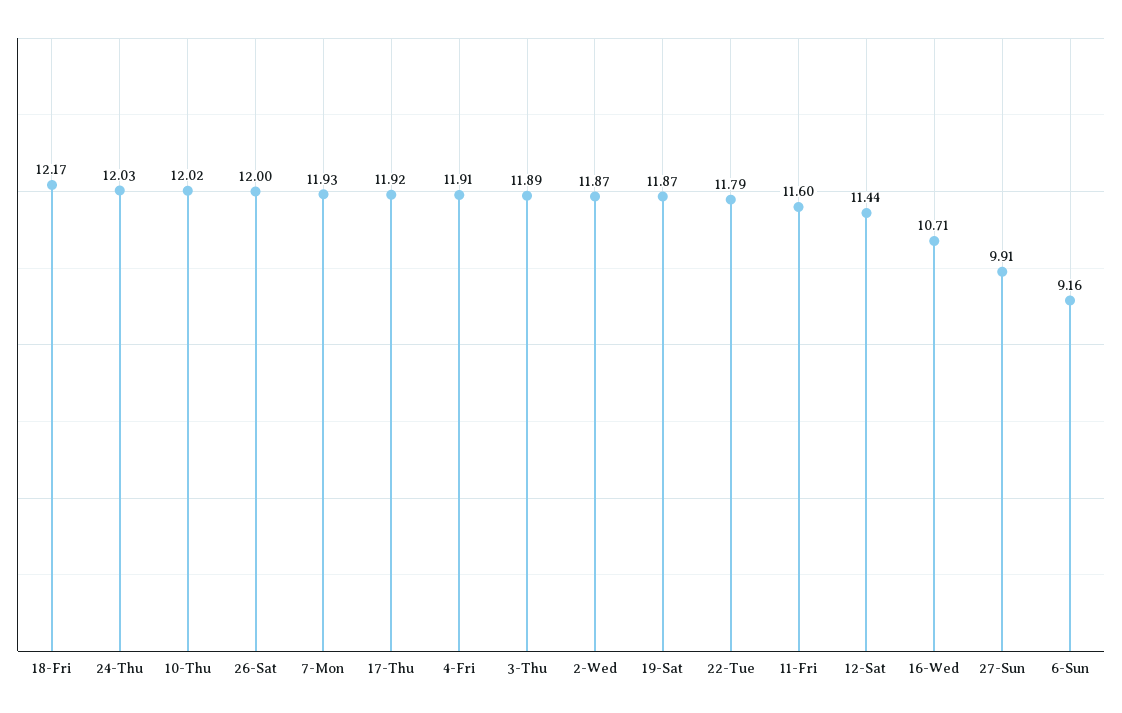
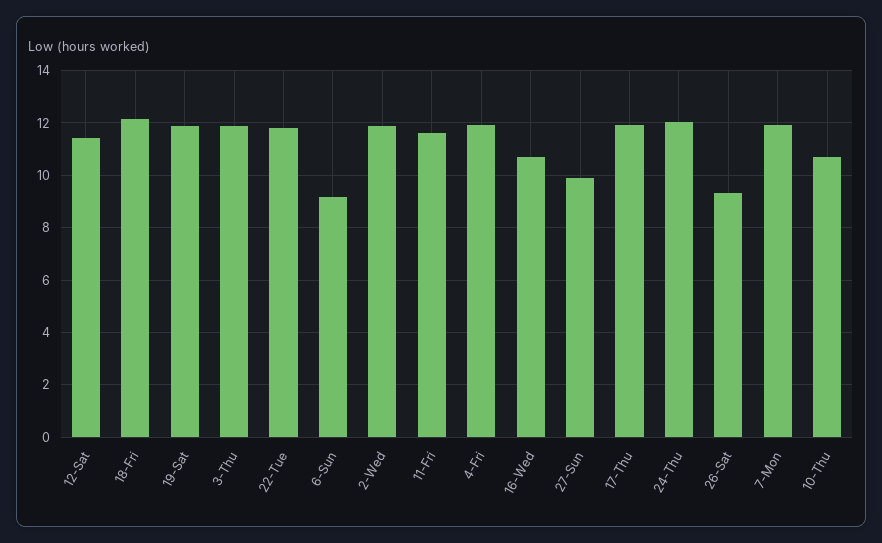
  {
    "18-Fri": 12.17,
    "24-Thu": 12.03,
-   "10-Thu": 12.02,
+   "10-Thu": 10.75,
-   "26-Sat": 12,
+   "26-Sat": 9.25,
    "7-Mon": 11.93,
    "17-Thu": 11.92,
    "4-Fri": 11.91,
    "3-Thu": 11.89,
    "2-Wed": 11.87,
    "19-Sat": 11.87,
    "22-Tue": 11.79,
    "11-Fri": 11.6,
    "12-Sat": 11.44,
    "16-Wed": 10.71,
    "27-Sun": 9.91,
    "6-Sun": 9.16
  }

